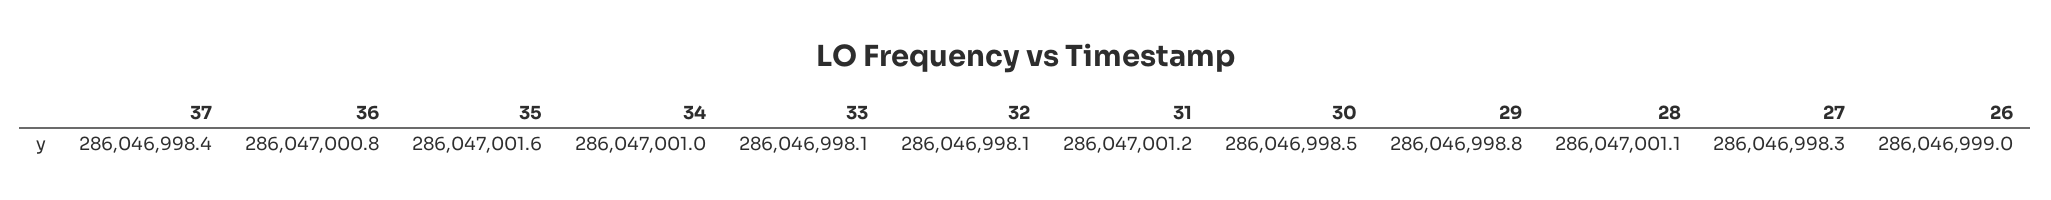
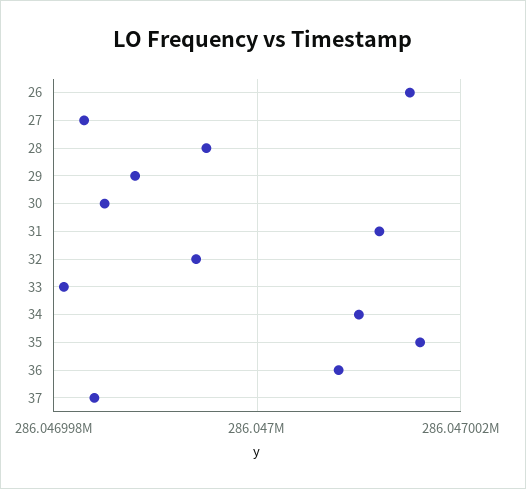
  {
    "37": 286046998.4,
    "36": 286047000.8,
    "35": 286047001.6,
    "34": 286047001,
    "33": 286046998.1,
-   "32": 286046998.1,
+   "32": 286046999.5,
    "31": 286047001.2,
    "30": 286046998.5,
    "29": 286046998.8,
-   "28": 286047001.1,
+   "28": 286046999.5,
    "27": 286046998.3,
-   "26": 286046999
+   "26": 286047001.5
  }

